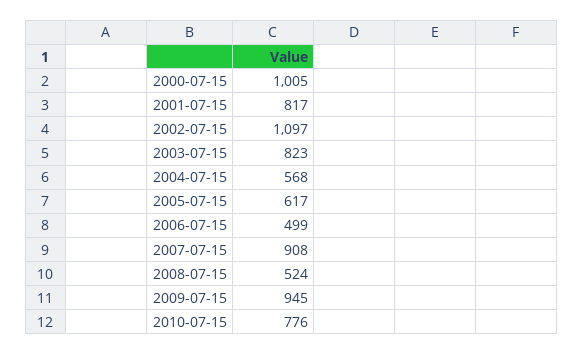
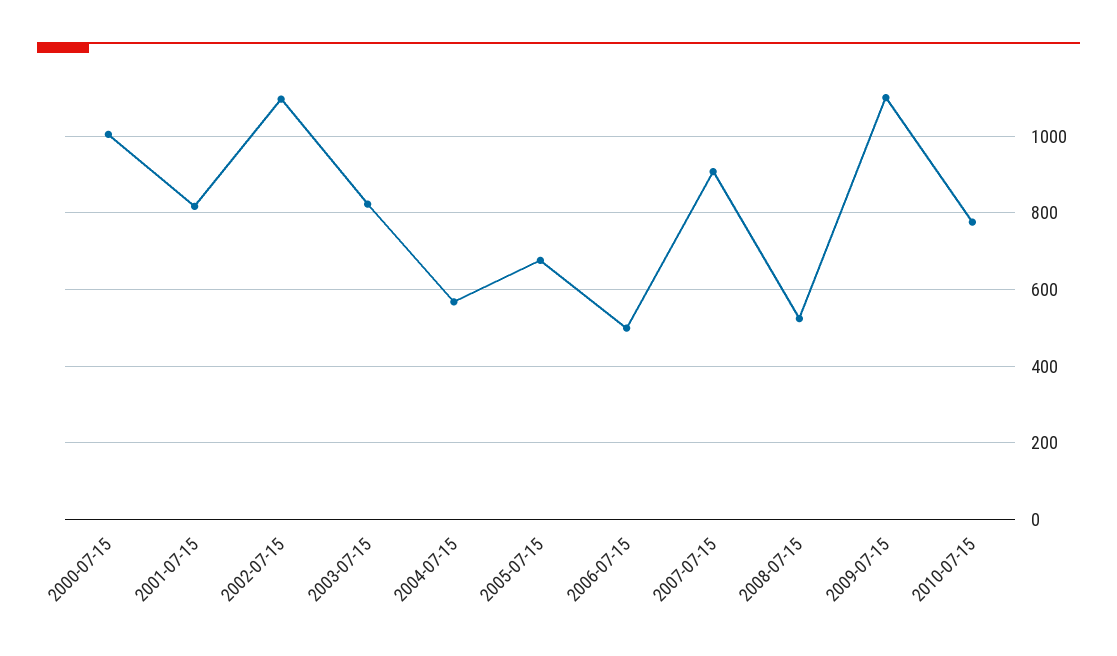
  {
    "2000-07-15": 1005,
    "2001-07-15": 817,
    "2002-07-15": 1097,
    "2003-07-15": 823,
    "2004-07-15": 568,
-   "2005-07-15": 617,
+   "2005-07-15": 680,
    "2006-07-15": 499,
    "2007-07-15": 908,
    "2008-07-15": 524,
-   "2009-07-15": 945,
+   "2009-07-15": 1100,
    "2010-07-15": 776
  }

